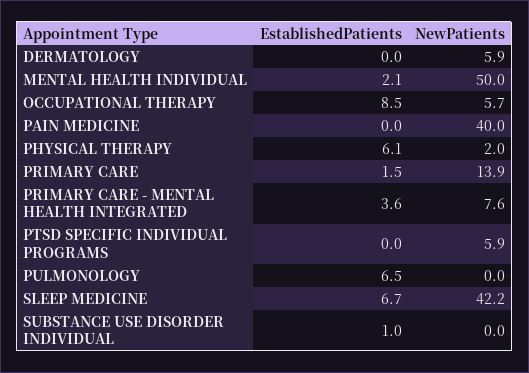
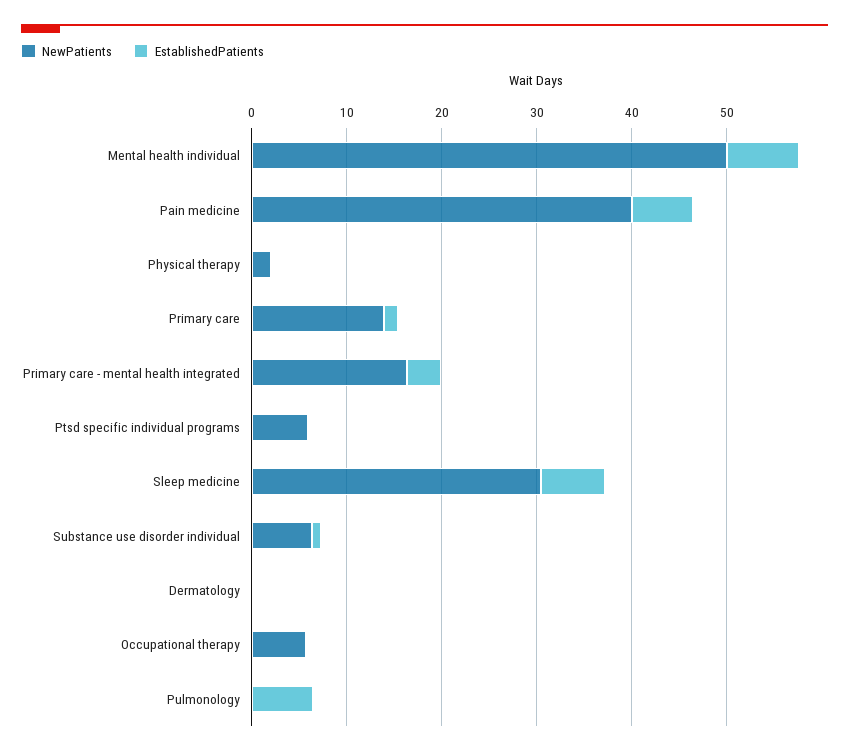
  {
    "EstablishedPatients": {
      "DERMATOLOGY": 0,
-     "MENTAL HEALTH INDIVIDUAL": 2.1,
+     "MENTAL HEALTH INDIVIDUAL": 8,
-     "OCCUPATIONAL THERAPY": 8.5,
+     "OCCUPATIONAL THERAPY": 0,
-     "PAIN MEDICINE": 0,
+     "PAIN MEDICINE": 6,
-     "PHYSICAL THERAPY": 6.1,
+     "PHYSICAL THERAPY": 0,
      "PRIMARY CARE": 1.5,
      "PRIMARY CARE - MENTAL HEALTH INTEGRATED": 3.6,
      "PTSD SPECIFIC INDIVIDUAL PROGRAMS": 0,
      "PULMONOLOGY": 6.5,
      "SLEEP MEDICINE": 6.7,
      "SUBSTANCE USE DISORDER INDIVIDUAL": 1
    },
    "NewPatients": {
-     "DERMATOLOGY": 5.9,
+     "DERMATOLOGY": 0,
      "MENTAL HEALTH INDIVIDUAL": 50,
      "OCCUPATIONAL THERAPY": 5.7,
      "PAIN MEDICINE": 40,
      "PHYSICAL THERAPY": 2,
      "PRIMARY CARE": 13.9,
-     "PRIMARY CARE - MENTAL HEALTH INTEGRATED": 7.6,
+     "PRIMARY CARE - MENTAL HEALTH INTEGRATED": 16,
      "PTSD SPECIFIC INDIVIDUAL PROGRAMS": 5.9,
      "PULMONOLOGY": 0,
-     "SLEEP MEDICINE": 42.2,
+     "SLEEP MEDICINE": 30,
-     "SUBSTANCE USE DISORDER INDIVIDUAL": 0
+     "SUBSTANCE USE DISORDER INDIVIDUAL": 6
    }
  }

